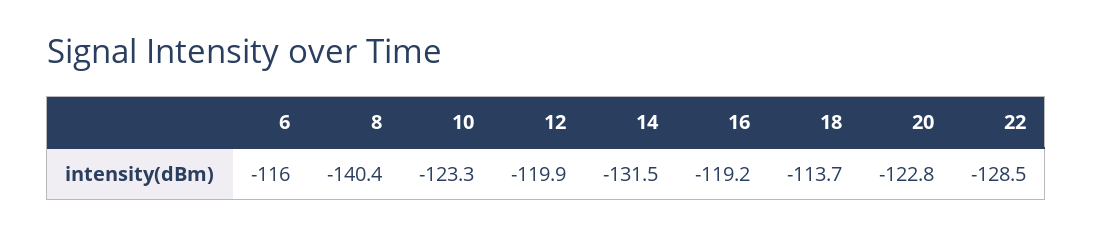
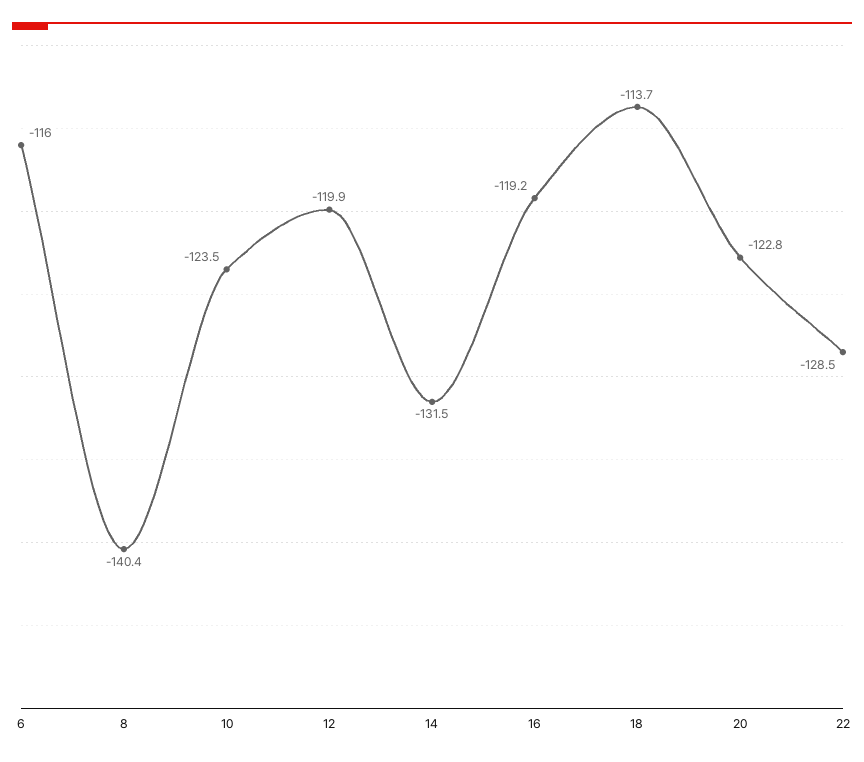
  {
    "6": -116,
    "8": -140.4,
-   "10": -123.3,
+   "10": -123.5,
    "12": -119.9,
    "14": -131.5,
    "16": -119.2,
    "18": -113.7,
    "20": -122.8,
    "22": -128.5
  }

